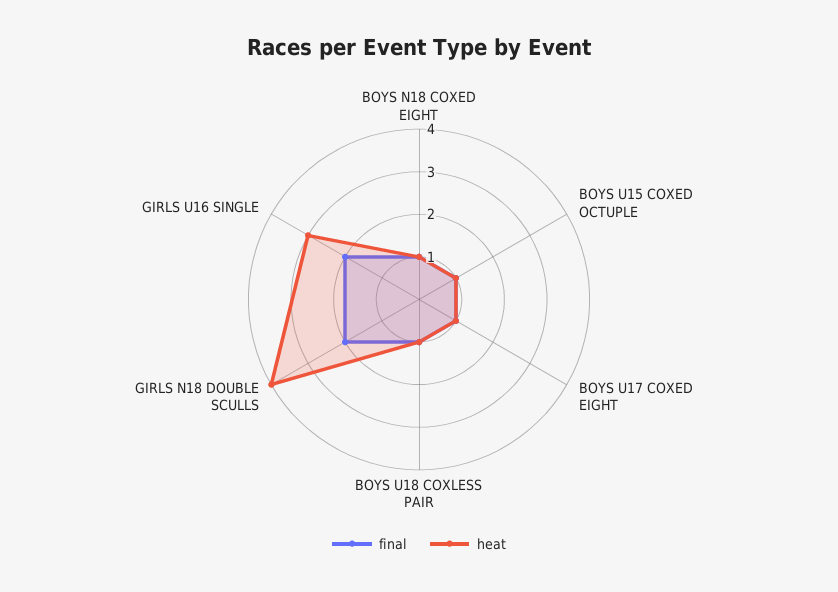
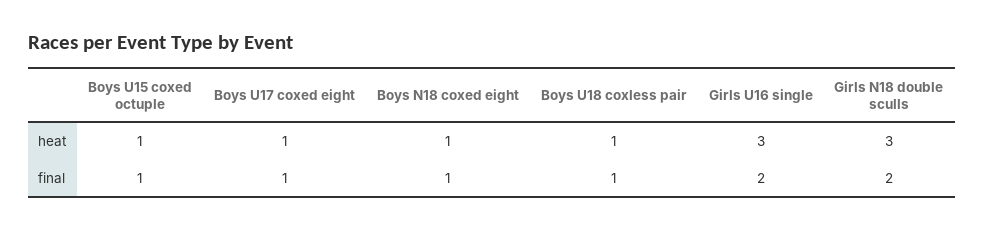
  {
    "final": {
      "BOYS N18 COXED EIGHT": 1,
      "BOYS U15 COXED OCTUPLE": 1,
      "BOYS U17 COXED EIGHT": 1,
      "BOYS U18 COXLESS PAIR": 1,
      "GIRLS N18 DOUBLE SCULLS": 2,
      "GIRLS U16 SINGLE": 2
    },
    "heat": {
      "BOYS N18 COXED EIGHT": 1,
      "BOYS U15 COXED OCTUPLE": 1,
      "BOYS U17 COXED EIGHT": 1,
      "BOYS U18 COXLESS PAIR": 1,
-     "GIRLS N18 DOUBLE SCULLS": 4,
+     "GIRLS N18 DOUBLE SCULLS": 3,
      "GIRLS U16 SINGLE": 3
    }
  }

